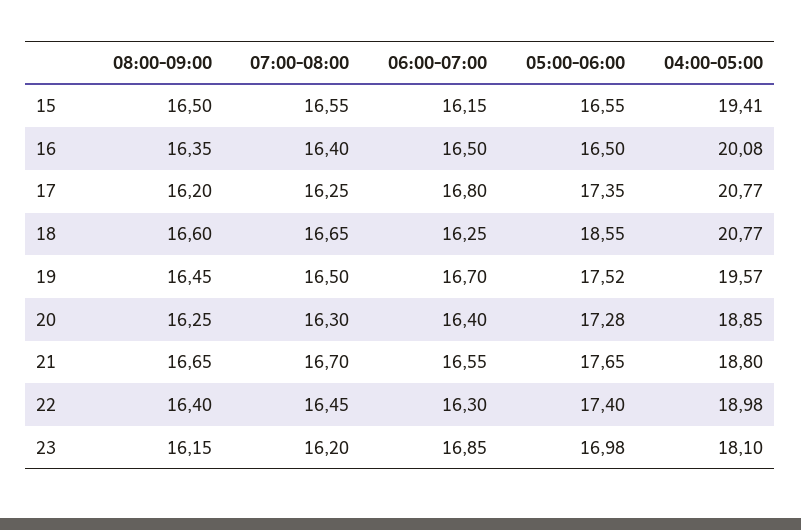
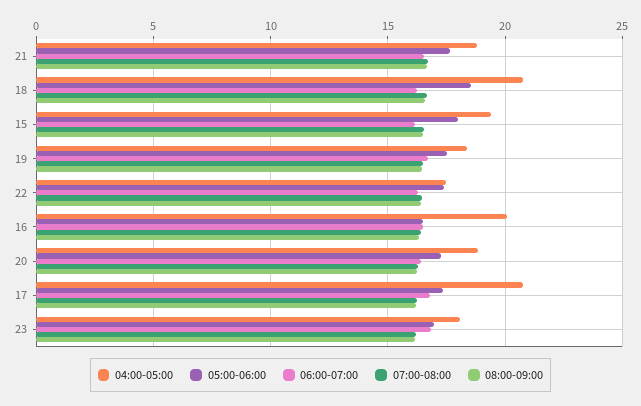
  {
    "08:00-09:00": {
      "15": 16.5,
      "16": 16.35,
      "17": 16.2,
      "18": 16.6,
      "19": 16.45,
      "20": 16.25,
      "21": 16.65,
      "22": 16.4,
      "23": 16.15
    },
    "07:00-08:00": {
      "15": 16.55,
      "16": 16.4,
      "17": 16.25,
      "18": 16.65,
      "19": 16.5,
      "20": 16.3,
      "21": 16.7,
      "22": 16.45,
      "23": 16.2
    },
    "06:00-07:00": {
      "15": 16.15,
      "16": 16.5,
      "17": 16.8,
      "18": 16.25,
      "19": 16.7,
      "20": 16.4,
      "21": 16.55,
      "22": 16.3,
      "23": 16.85
    },
    "05:00-06:00": {
-     "15": 16.55,
+     "15": 18,
      "16": 16.5,
      "17": 17.35,
      "18": 18.55,
      "19": 17.52,
      "20": 17.28,
      "21": 17.65,
      "22": 17.4,
      "23": 16.98
    },
    "04:00-05:00": {
      "15": 19.41,
      "16": 20.08,
      "17": 20.77,
      "18": 20.77,
-     "19": 19.57,
+     "19": 18.5,
      "20": 18.85,
      "21": 18.8,
-     "22": 18.98,
+     "22": 17.5,
      "23": 18.1
    }
  }

